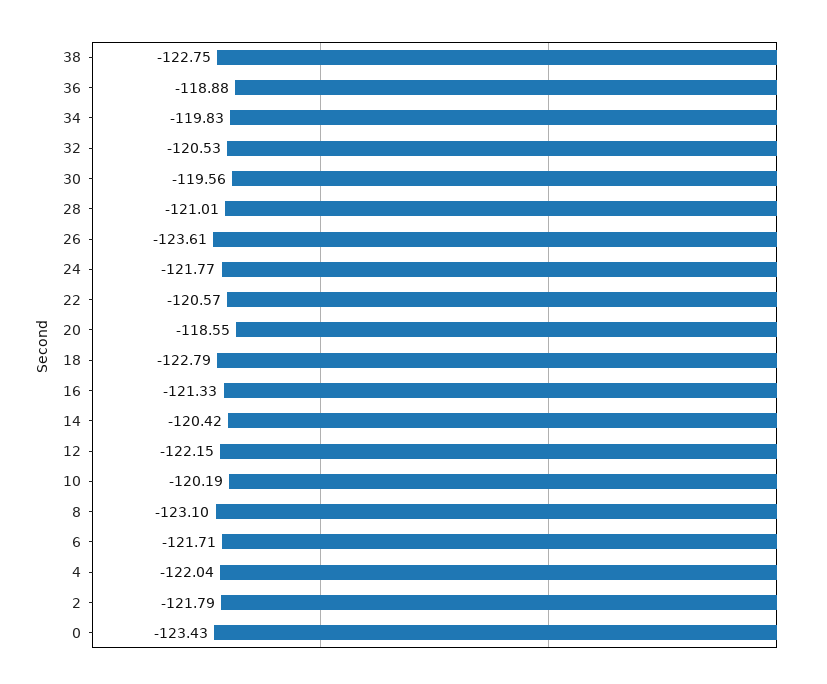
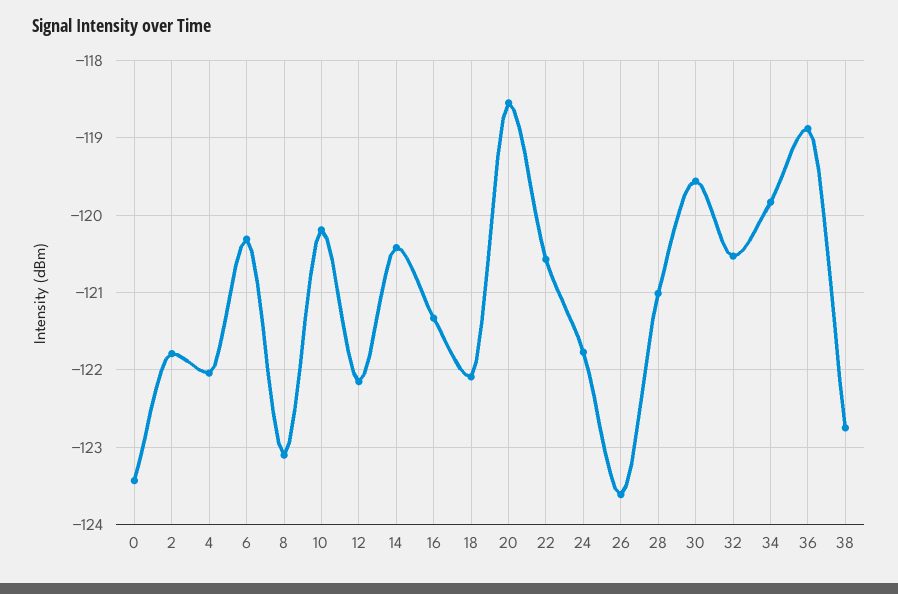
  {
    "38": -122.75,
    "36": -118.88,
    "34": -119.83,
    "32": -120.53,
    "30": -119.56,
    "28": -121.01,
    "26": -123.61,
    "24": -121.77,
    "22": -120.57,
    "20": -118.55,
-   "18": -122.79,
+   "18": -122.1,
    "16": -121.33,
    "14": -120.42,
    "12": -122.15,
    "10": -120.19,
    "8": -123.1,
-   "6": -121.71,
+   "6": -120.3,
    "4": -122.04,
    "2": -121.79,
    "0": -123.43
  }

